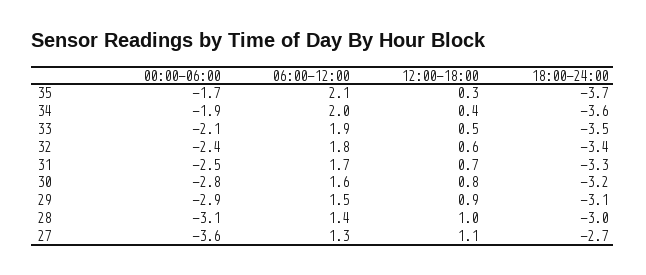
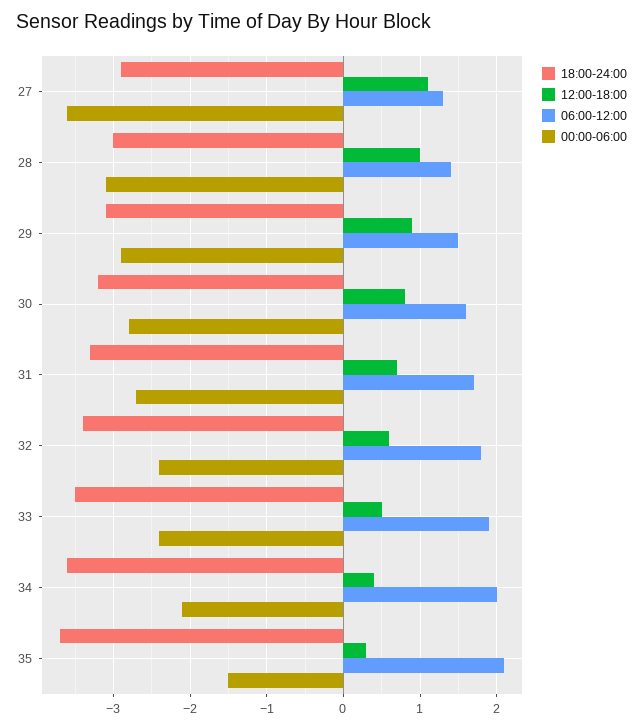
  {
    "00:00-06:00": {
-     "35": -1.7,
+     "35": -1.5,
-     "34": -1.9,
+     "34": -2.1,
-     "33": -2.1,
+     "33": -2.4,
      "32": -2.4,
-     "31": -2.5,
+     "31": -2.7,
      "30": -2.8,
      "29": -2.9,
      "28": -3.1,
      "27": -3.6
    },
    "06:00-12:00": {
      "35": 2.1,
      "34": 2,
      "33": 1.9,
      "32": 1.8,
      "31": 1.7,
      "30": 1.6,
      "29": 1.5,
      "28": 1.4,
      "27": 1.3
    },
    "12:00-18:00": {
      "35": 0.3,
      "34": 0.4,
      "33": 0.5,
      "32": 0.6,
      "31": 0.7,
      "30": 0.8,
      "29": 0.9,
      "28": 1,
      "27": 1.1
    },
    "18:00-24:00": {
      "35": -3.7,
      "34": -3.6,
      "33": -3.5,
      "32": -3.4,
      "31": -3.3,
      "30": -3.2,
      "29": -3.1,
      "28": -3,
-     "27": -2.7
+     "27": -2.9
    }
  }

